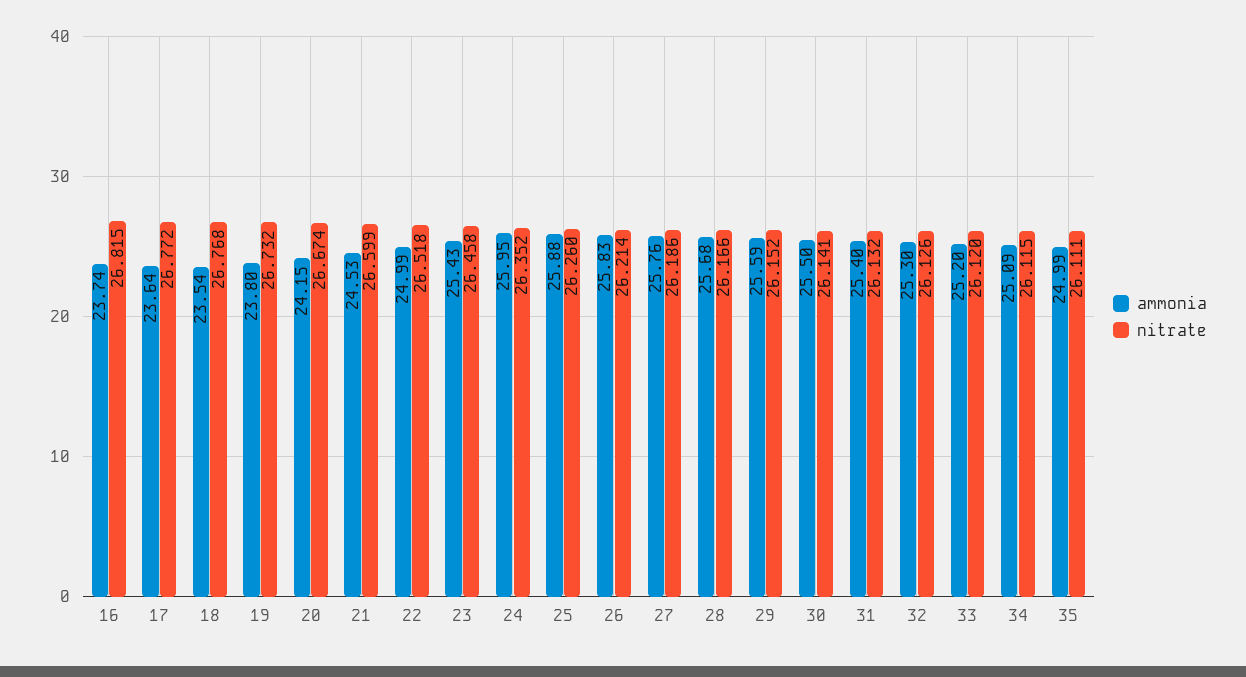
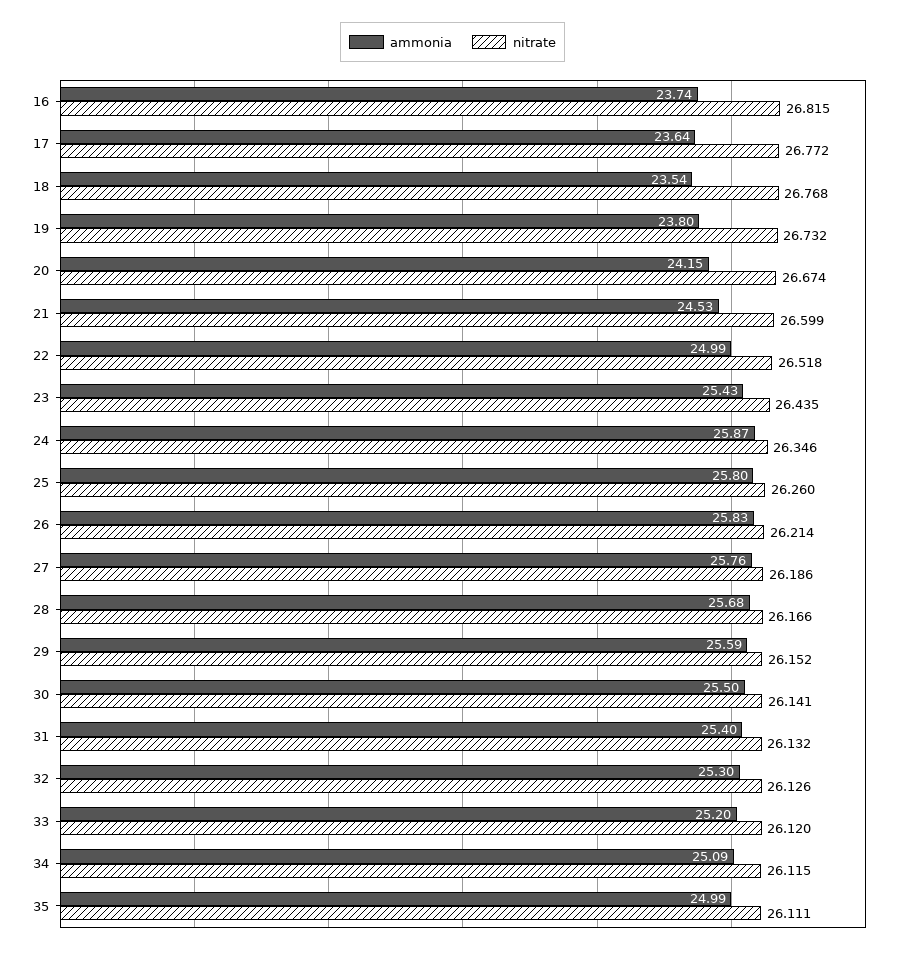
  {
    "ammonia": {
      "16": 23.74,
      "17": 23.64,
      "18": 23.54,
      "19": 23.8,
      "20": 24.15,
      "21": 24.53,
      "22": 24.99,
      "23": 25.43,
-     "24": 25.95,
+     "24": 25.87,
-     "25": 25.88,
+     "25": 25.8,
      "26": 25.83,
      "27": 25.76,
      "28": 25.68,
      "29": 25.59,
      "30": 25.5,
      "31": 25.4,
      "32": 25.3,
      "33": 25.2,
      "34": 25.09,
      "35": 24.99
    },
    "nitrate": {
      "16": 26.815,
      "17": 26.772,
      "18": 26.768,
      "19": 26.732,
      "20": 26.674,
      "21": 26.599,
      "22": 26.518,
-     "23": 26.458,
+     "23": 26.435,
-     "24": 26.352,
+     "24": 26.346,
      "25": 26.26,
      "26": 26.214,
      "27": 26.186,
      "28": 26.166,
      "29": 26.152,
      "30": 26.141,
      "31": 26.132,
      "32": 26.126,
      "33": 26.12,
      "34": 26.115,
      "35": 26.111
    }
  }

